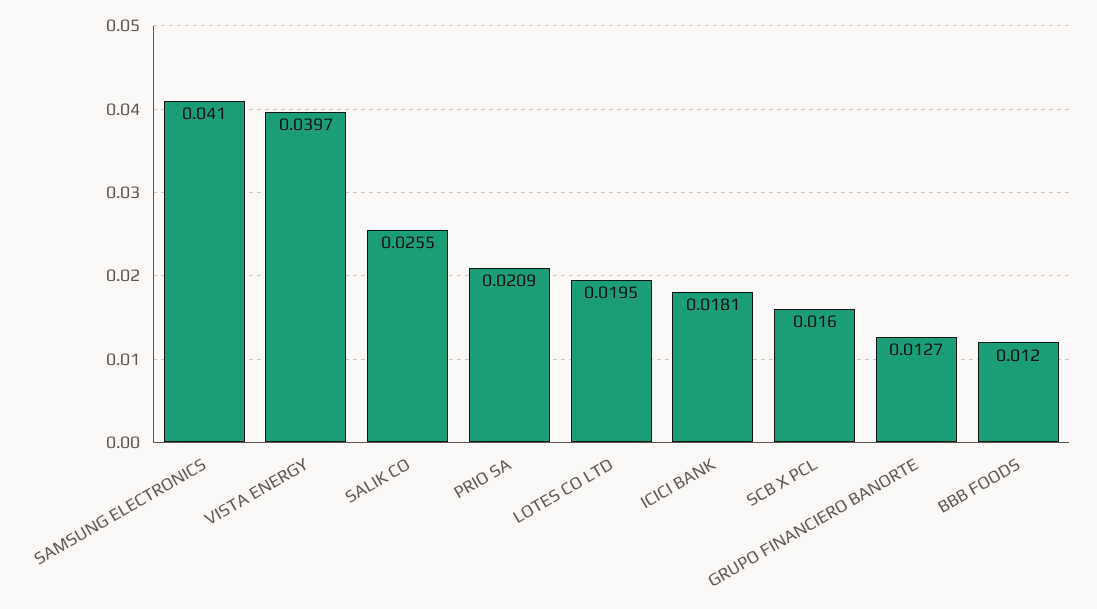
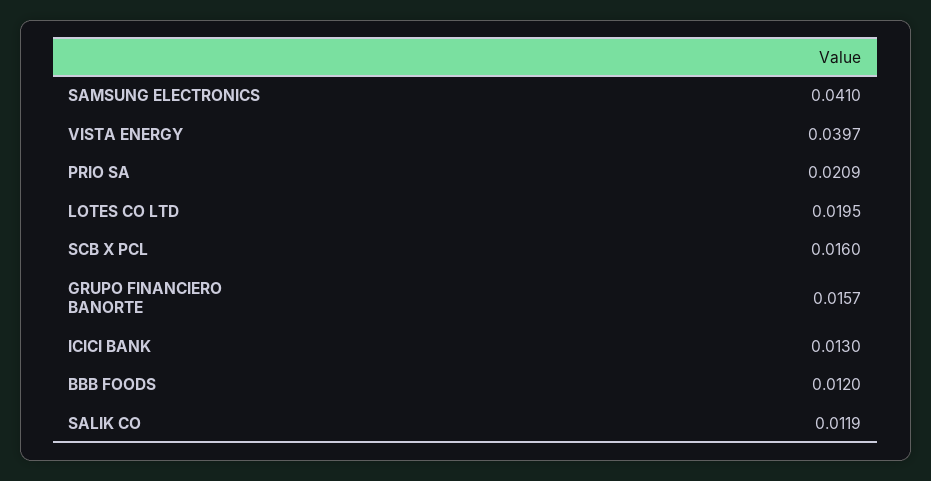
  {
    "SAMSUNG ELECTRONICS": 0.041,
    "VISTA ENERGY": 0.0397,
-   "SALIK CO": 0.0255,
+   "SALIK CO": 0.0119,
    "PRIO SA": 0.0209,
    "LOTES CO LTD": 0.0195,
-   "ICICI BANK": 0.0181,
+   "ICICI BANK": 0.013,
    "SCB X PCL": 0.016,
-   "GRUPO FINANCIERO BANORTE": 0.0127,
+   "GRUPO FINANCIERO BANORTE": 0.0157,
    "BBB FOODS": 0.012
  }

